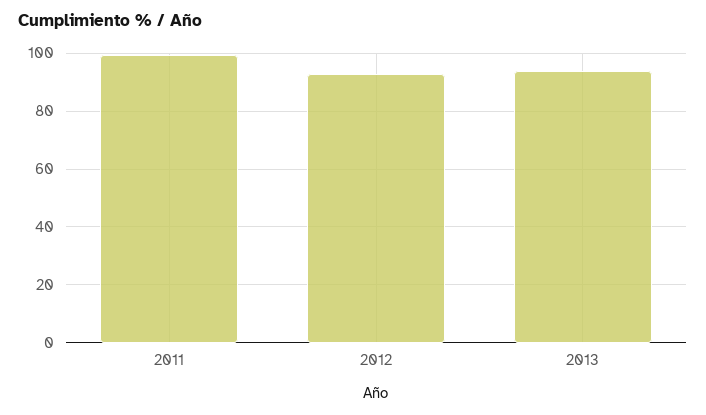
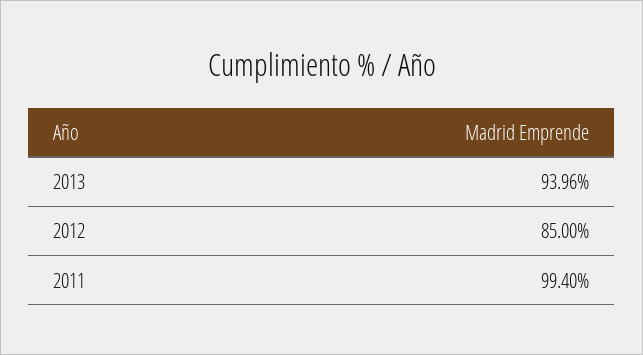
  {
    "2011": 99.4,
-   "2012": 92.5,
+   "2012": 85,
    "2013": 93.96
  }

